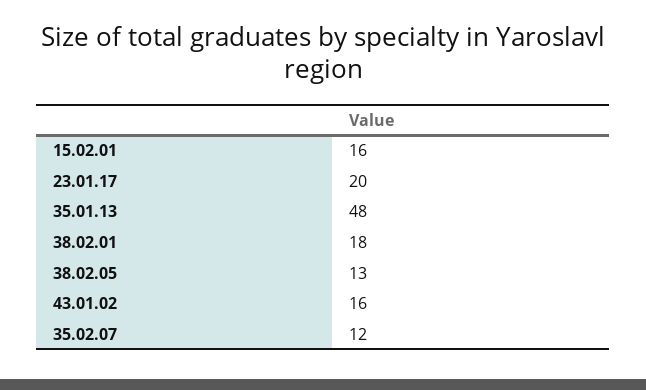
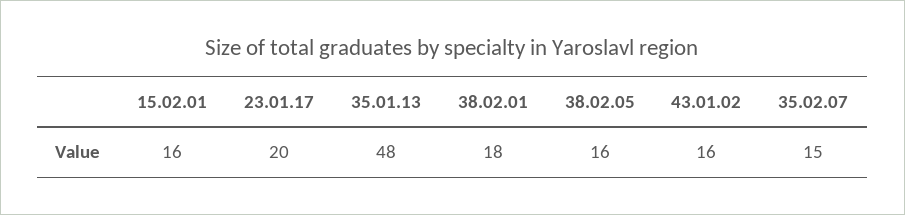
  {
    "15.02.01": 16,
    "23.01.17": 20,
    "35.01.13": 48,
    "38.02.01": 18,
-   "38.02.05": 13,
+   "38.02.05": 16,
    "43.01.02": 16,
-   "35.02.07": 12
+   "35.02.07": 15
  }

